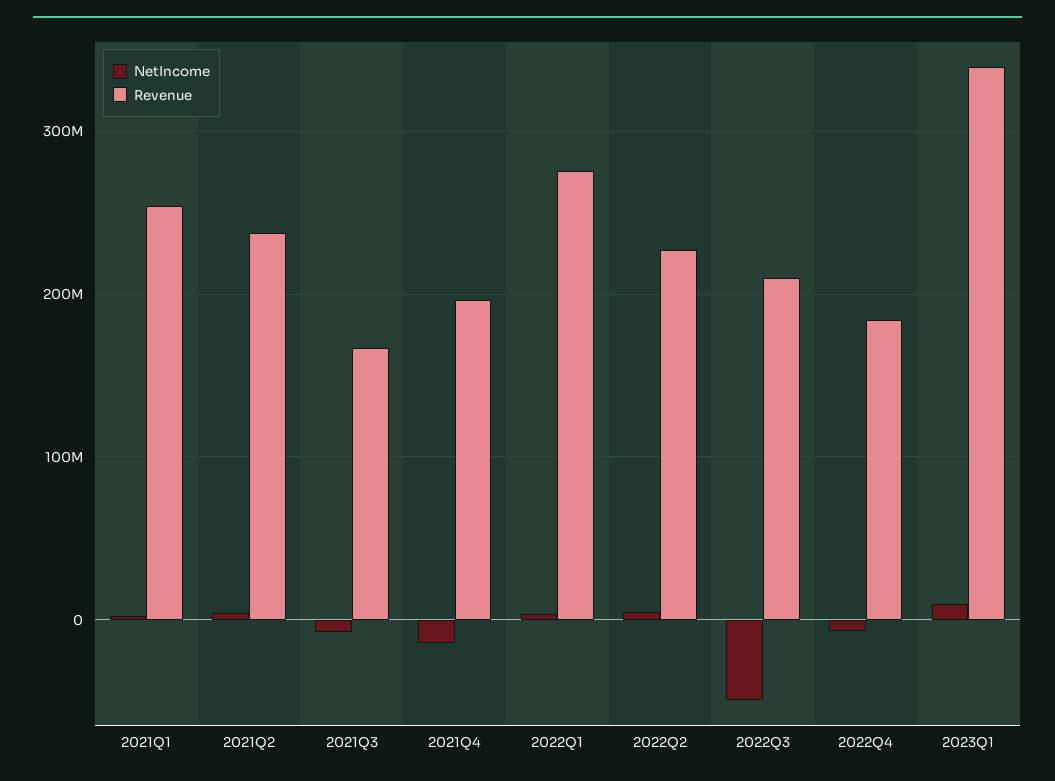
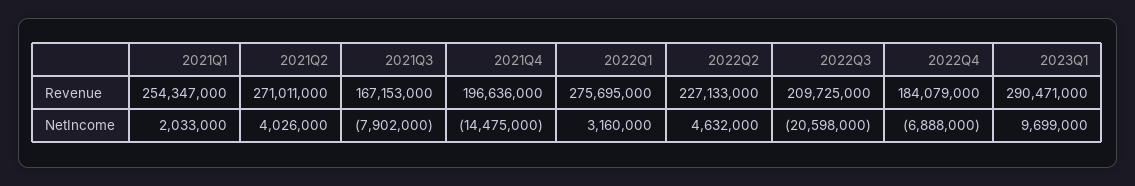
  {
    "NetIncome": {
      "2021Q1": 2033000,
      "2021Q2": 4026000,
      "2021Q3": -7902000,
      "2021Q4": -14475000,
      "2022Q1": 3160000,
      "2022Q2": 4632000,
-     "2022Q3": -50000000,
+     "2022Q3": -20598000,
      "2022Q4": -6888000,
      "2023Q1": 9699000
    },
    "Revenue": {
      "2021Q1": 254347000,
-     "2021Q2": 240000000,
+     "2021Q2": 271011000,
      "2021Q3": 167153000,
      "2021Q4": 196636000,
      "2022Q1": 275695000,
      "2022Q2": 227133000,
      "2022Q3": 209725000,
      "2022Q4": 184079000,
-     "2023Q1": 340000000
+     "2023Q1": 290471000
    }
  }

